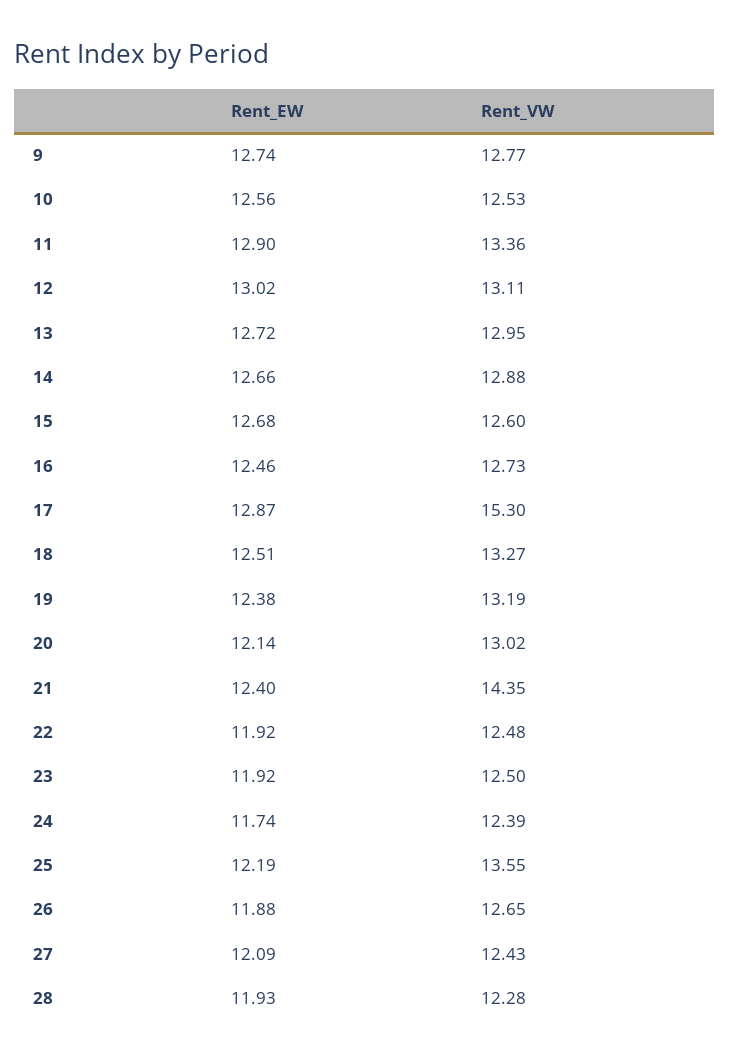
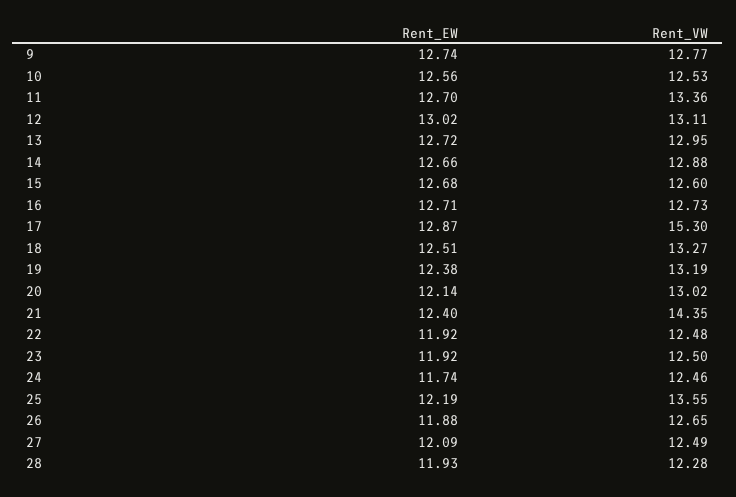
  {
    "Rent_EW": {
      "9": 12.74,
      "10": 12.56,
-     "11": 12.9,
+     "11": 12.7,
      "12": 13.02,
      "13": 12.72,
      "14": 12.66,
      "15": 12.68,
-     "16": 12.46,
+     "16": 12.71,
      "17": 12.87,
      "18": 12.51,
      "19": 12.38,
      "20": 12.14,
      "21": 12.4,
      "22": 11.92,
      "23": 11.92,
      "24": 11.74,
      "25": 12.19,
      "26": 11.88,
      "27": 12.09,
      "28": 11.93
    },
    "Rent_VW": {
      "9": 12.77,
      "10": 12.53,
      "11": 13.36,
      "12": 13.11,
      "13": 12.95,
      "14": 12.88,
      "15": 12.6,
      "16": 12.73,
      "17": 15.3,
      "18": 13.27,
      "19": 13.19,
      "20": 13.02,
      "21": 14.35,
      "22": 12.48,
      "23": 12.5,
-     "24": 12.39,
+     "24": 12.46,
      "25": 13.55,
      "26": 12.65,
-     "27": 12.43,
+     "27": 12.49,
      "28": 12.28
    }
  }

